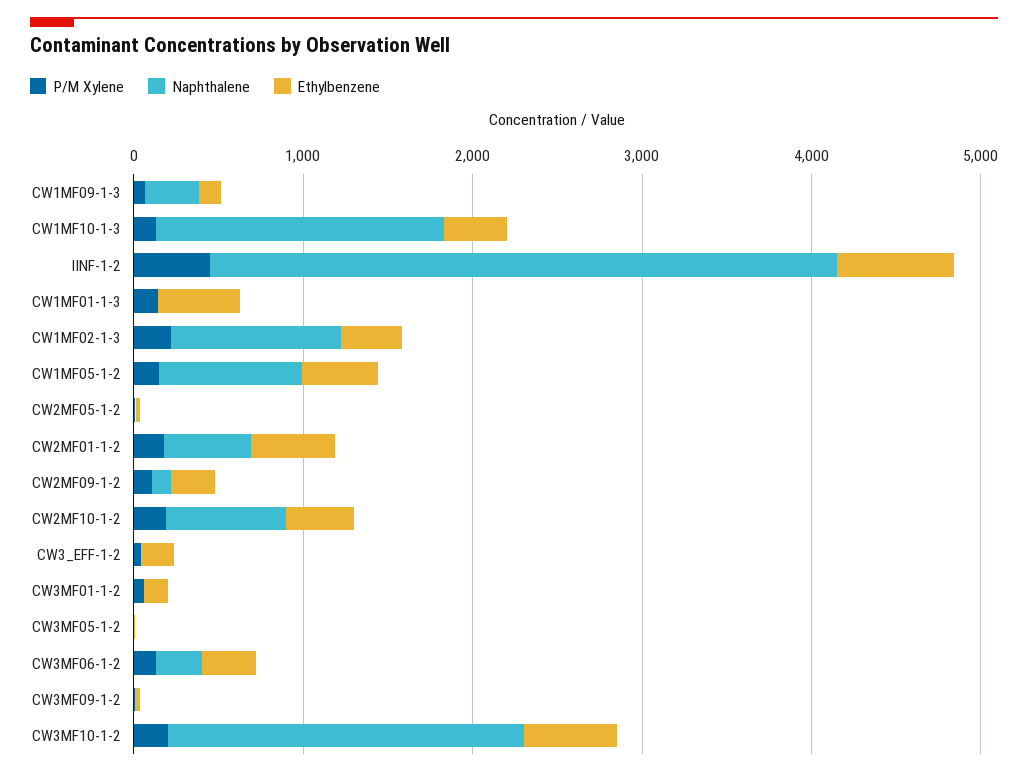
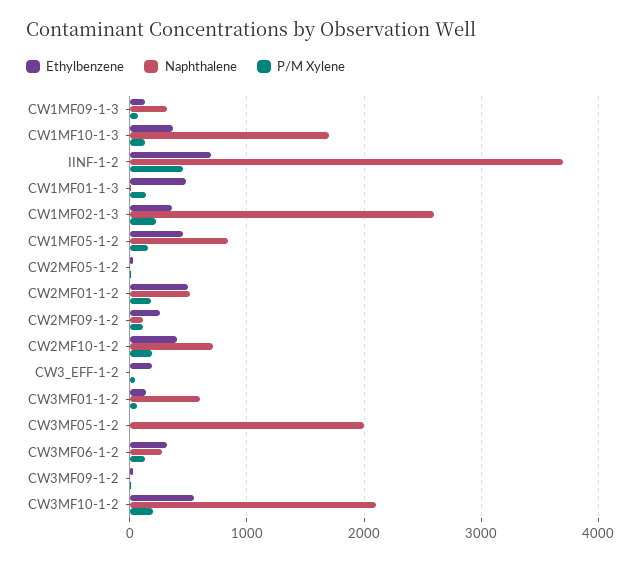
  {
    "P/M Xylene": {
      "CW1MF09-1-3": 100,
      "CW1MF10-1-3": 100,
      "IINF-1-2": 500,
      "CW1MF01-1-3": 100,
      "CW1MF02-1-3": 200,
      "CW1MF05-1-2": 200,
      "CW2MF05-1-2": 0,
      "CW2MF01-1-2": 200,
      "CW2MF09-1-2": 100,
      "CW2MF10-1-2": 200,
      "CW3_EFF-1-2": 0,
      "CW3MF01-1-2": 100,
      "CW3MF05-1-2": 0,
      "CW3MF06-1-2": 100,
      "CW3MF09-1-2": 0,
      "CW3MF10-1-2": 200
    },
    "Naphthalene": {
      "CW1MF09-1-3": 300,
      "CW1MF10-1-3": 1700,
      "IINF-1-2": 3700,
      "CW1MF01-1-3": 0,
-     "CW1MF02-1-3": 1000,
+     "CW1MF02-1-3": 2600,
      "CW1MF05-1-2": 800,
      "CW2MF05-1-2": 0,
      "CW2MF01-1-2": 500,
      "CW2MF09-1-2": 100,
      "CW2MF10-1-2": 700,
      "CW3_EFF-1-2": 0,
-     "CW3MF01-1-2": 0,
+     "CW3MF01-1-2": 600,
-     "CW3MF05-1-2": 0,
+     "CW3MF05-1-2": 2000,
      "CW3MF06-1-2": 300,
      "CW3MF09-1-2": 0,
      "CW3MF10-1-2": 2100
    },
    "Ethylbenzene": {
      "CW1MF09-1-3": 100,
      "CW1MF10-1-3": 400,
      "IINF-1-2": 700,
      "CW1MF01-1-3": 500,
      "CW1MF02-1-3": 400,
      "CW1MF05-1-2": 500,
      "CW2MF05-1-2": 0,
      "CW2MF01-1-2": 500,
      "CW2MF09-1-2": 300,
      "CW2MF10-1-2": 400,
      "CW3_EFF-1-2": 200,
      "CW3MF01-1-2": 100,
      "CW3MF05-1-2": 0,
      "CW3MF06-1-2": 300,
      "CW3MF09-1-2": 0,
      "CW3MF10-1-2": 600
    }
  }

